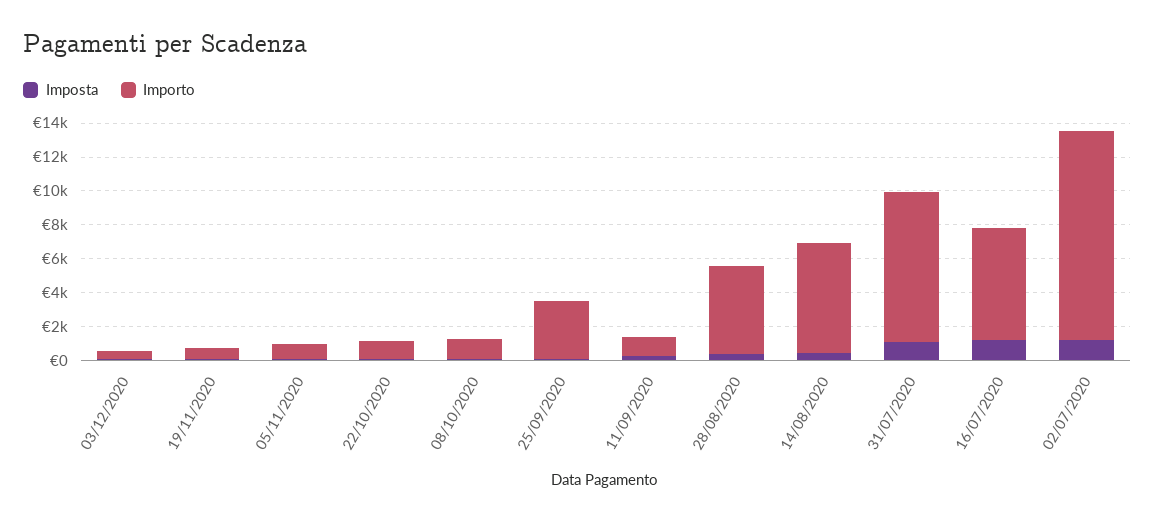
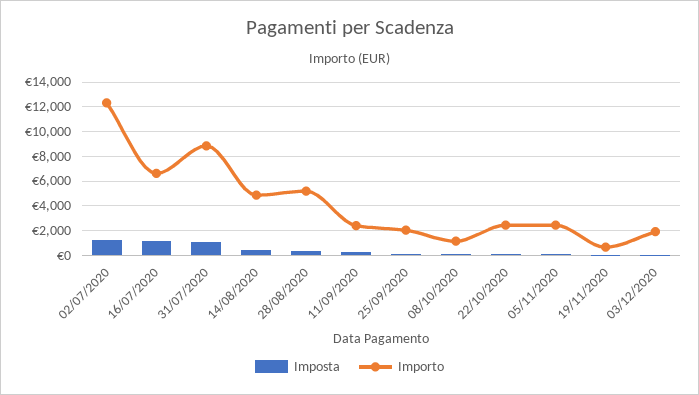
  {
    "Imposta": {
      "03/12/2020": 0,
      "19/11/2020": 0,
      "05/11/2020": 0,
      "22/10/2020": 0,
      "08/10/2020": 0,
      "25/09/2020": 0,
      "11/09/2020": 500,
      "28/08/2020": 500,
      "14/08/2020": 500,
      "31/07/2020": 1000,
      "16/07/2020": 1000,
      "02/07/2020": 1000
    },
    "Importo": {
-     "03/12/2020": 500,
+     "03/12/2020": 2000,
      "19/11/2020": 500,
-     "05/11/2020": 1000,
+     "05/11/2020": 2500,
-     "22/10/2020": 1000,
+     "22/10/2020": 2500,
      "08/10/2020": 1000,
-     "25/09/2020": 3500,
+     "25/09/2020": 2000,
-     "11/09/2020": 1000,
+     "11/09/2020": 2500,
      "28/08/2020": 5000,
-     "14/08/2020": 6500,
+     "14/08/2020": 5000,
      "31/07/2020": 9000,
      "16/07/2020": 6500,
      "02/07/2020": 12500
    }
  }

